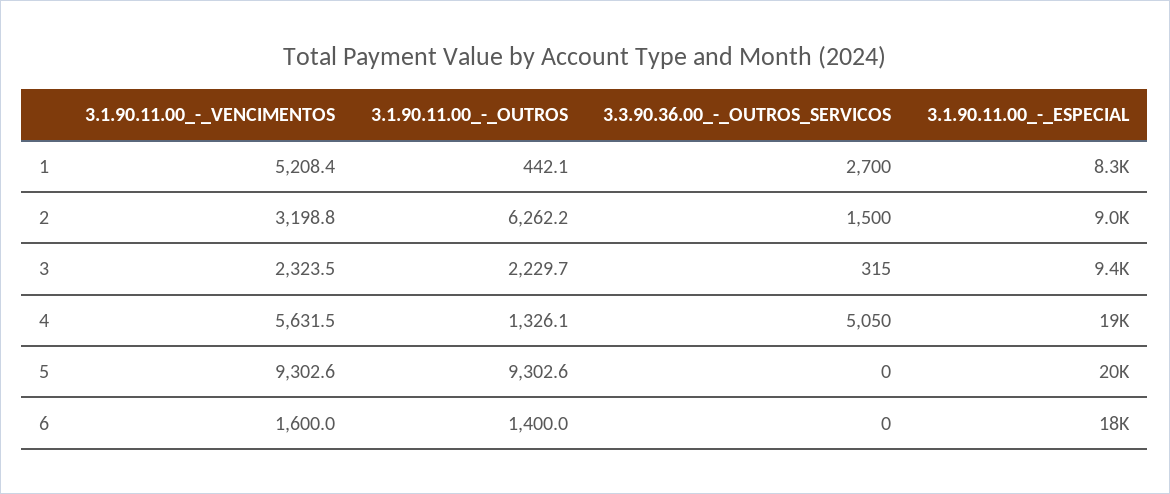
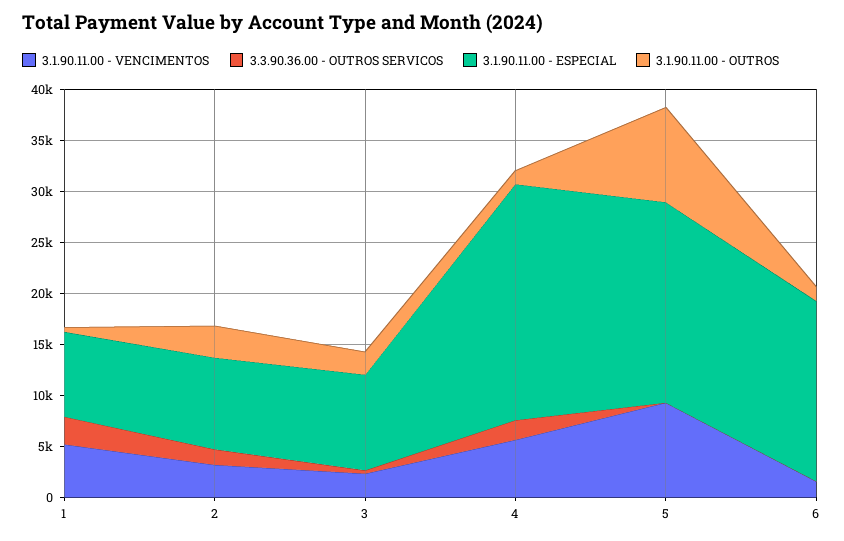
  {
    "3.1.90.11.00_-_VENCIMENTOS": {
      "1": 5208.4,
      "2": 3198.8,
      "3": 2323.5,
      "4": 5631.5,
      "5": 9302.6,
      "6": 1600
    },
    "3.1.90.11.00_-_OUTROS": {
      "1": 442.1,
-     "2": 6262.2,
+     "2": 3000,
      "3": 2229.7,
      "4": 1326.1,
      "5": 9302.6,
      "6": 1400
    },
    "3.3.90.36.00_-_OUTROS_SERVICOS": {
      "1": 2700,
      "2": 1500,
      "3": 315,
-     "4": 5050,
+     "4": 2000,
      "5": 0,
      "6": 0
    },
    "3.1.90.11.00_-_ESPECIAL": {
      "1": 8300,
      "2": 9000,
      "3": 9400,
-     "4": 19000,
+     "4": 23000,
      "5": 20000,
      "6": 18000
    }
  }

